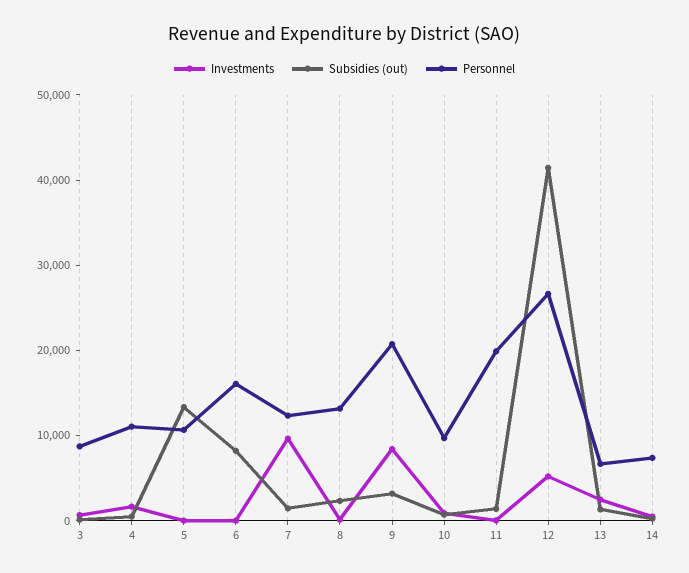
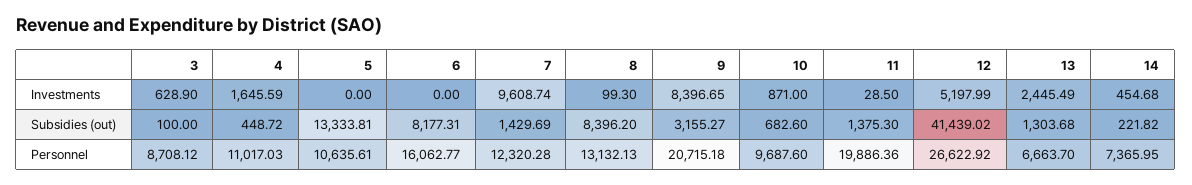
  {
    "Investments": {
      "3": 628.9,
      "4": 1645.59,
      "5": 0,
      "6": 0,
      "7": 9608.74,
      "8": 99.3,
      "9": 8396.65,
      "10": 871,
      "11": 28.5,
      "12": 5197.99,
      "13": 2445.49,
      "14": 454.68
    },
    "Subsidies (out)": {
      "3": 100,
      "4": 448.72,
      "5": 13333.81,
      "6": 8177.31,
      "7": 1429.69,
-     "8": 2000,
+     "8": 8396.2,
      "9": 3155.27,
      "10": 682.6,
      "11": 1375.3,
      "12": 41439.02,
      "13": 1303.68,
      "14": 221.82
    },
    "Personnel": {
      "3": 8708.12,
      "4": 11017.03,
      "5": 10635.61,
      "6": 16062.77,
      "7": 12320.28,
      "8": 13132.13,
      "9": 20715.18,
      "10": 9687.6,
      "11": 19886.36,
      "12": 26622.92,
      "13": 6663.7,
      "14": 7365.95
    }
  }

